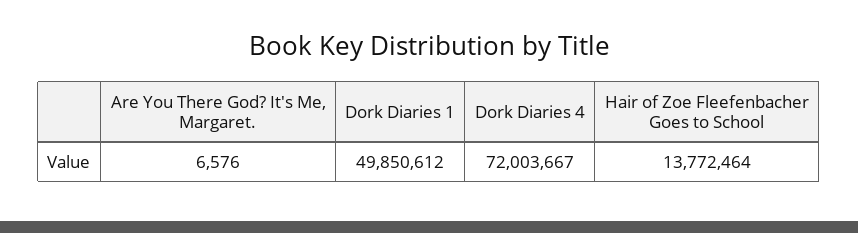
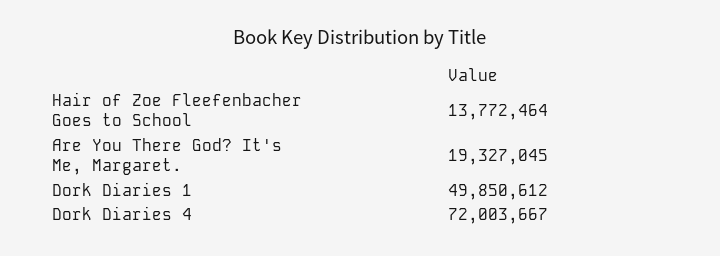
  {
-   "Are You There God? It's Me, Margaret.": 6576,
+   "Are You There God? It's Me, Margaret.": 19327045,
    "Dork Diaries 1": 49850612,
    "Dork Diaries 4": 72003667,
    "Hair of Zoe Fleefenbacher Goes to School": 13772464
  }

